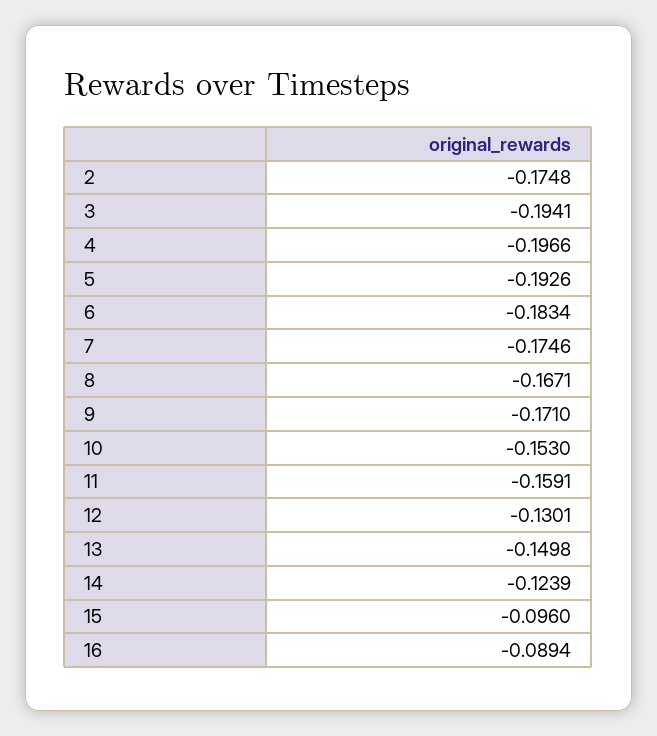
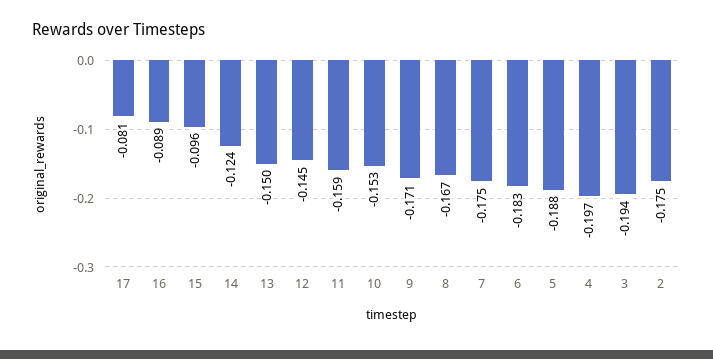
  {
    "2": -0.1748,
    "3": -0.1941,
    "4": -0.1966,
-   "5": -0.1926,
+   "5": -0.188,
    "6": -0.1834,
    "7": -0.1746,
    "8": -0.1671,
    "9": -0.171,
    "10": -0.153,
    "11": -0.1591,
-   "12": -0.1301,
+   "12": -0.145,
    "13": -0.1498,
    "14": -0.1239,
    "15": -0.096,
-   "16": -0.0894
+   "16": -0.0894,
+   "17": -0.081
  }

